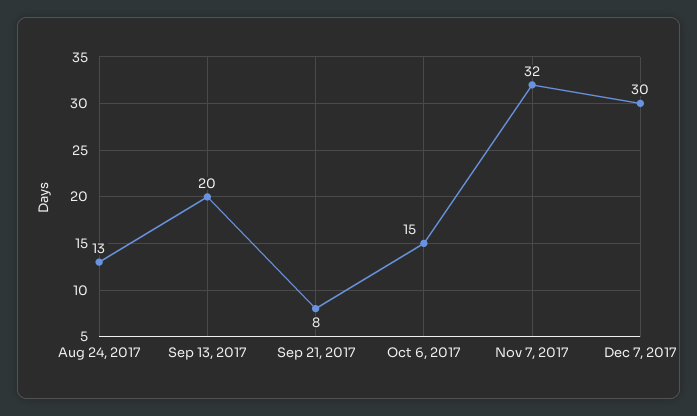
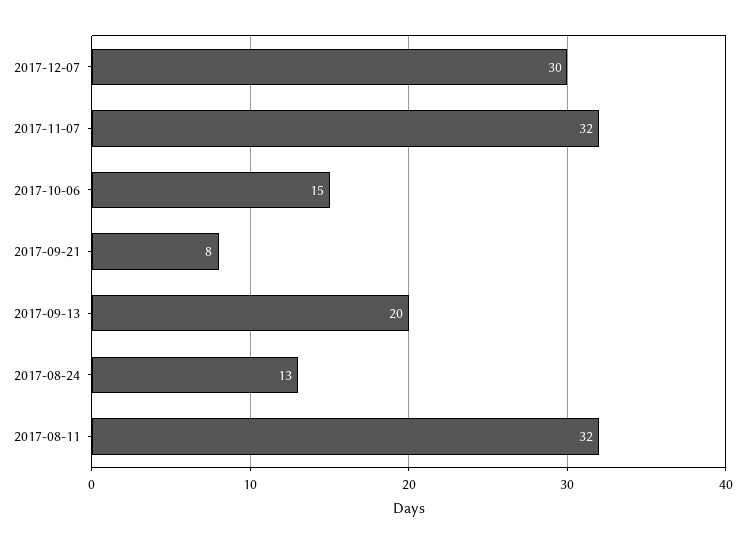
  {
    "Aug 24, 2017": 13,
    "Sep 13, 2017": 20,
    "Sep 21, 2017": 8,
    "Oct 6, 2017": 15,
    "Nov 7, 2017": 32,
-   "Dec 7, 2017": 30
+   "Dec 7, 2017": 30,
+   "2017-08-11": 32
  }

